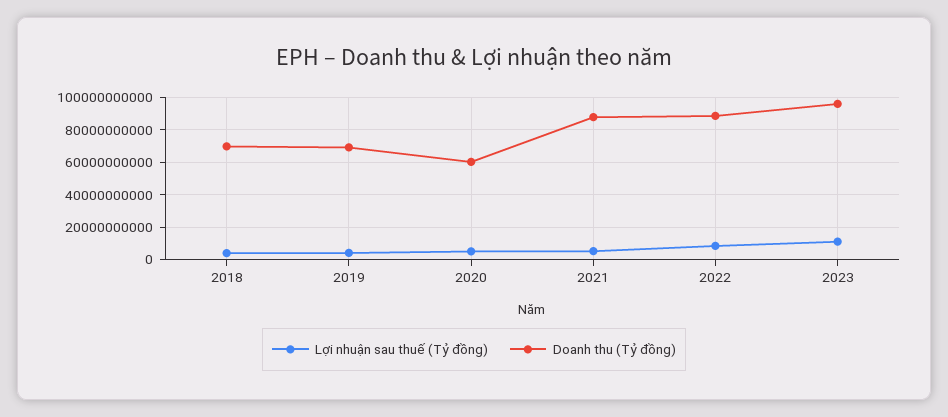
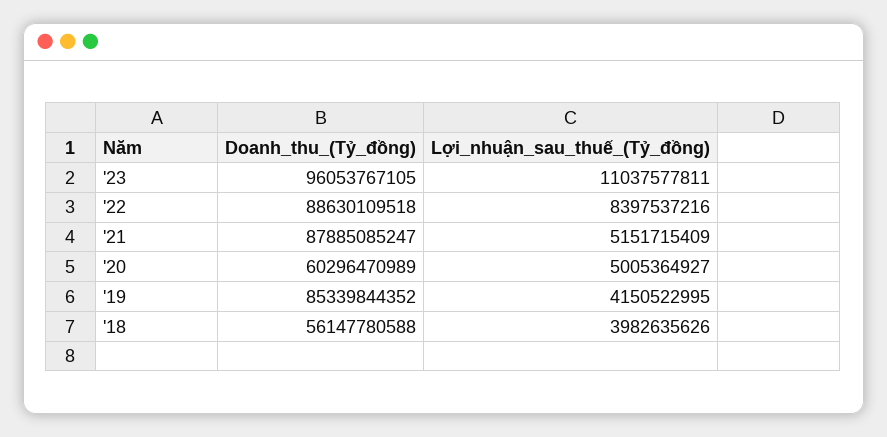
  {
    "Lợi nhuận sau thuế (Tỷ đồng)": {
      "2018": 3982635626,
      "2019": 4150522995,
      "2020": 5005364927,
      "2021": 5151715409,
      "2022": 8397537216,
      "2023": 11037577811
    },
    "Doanh thu (Tỷ đồng)": {
-     "2018": 70000000000,
+     "2018": 56147780588,
-     "2019": 70000000000,
+     "2019": 85339844352,
      "2020": 60296470989,
      "2021": 87885085247,
      "2022": 88630109518,
      "2023": 96053767105
    }
  }

